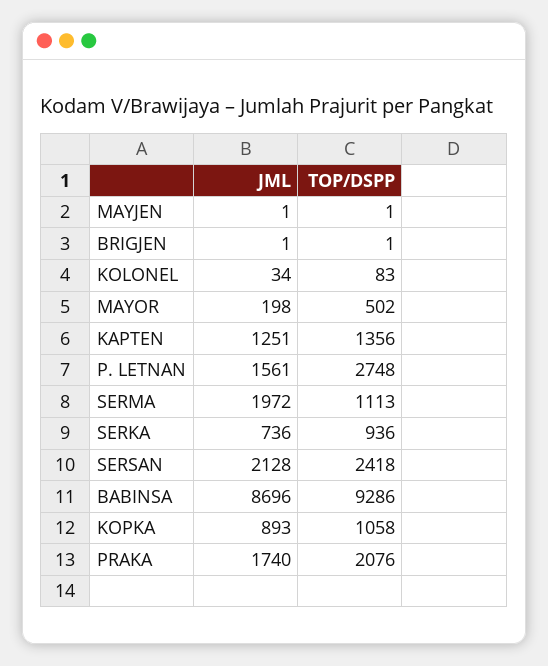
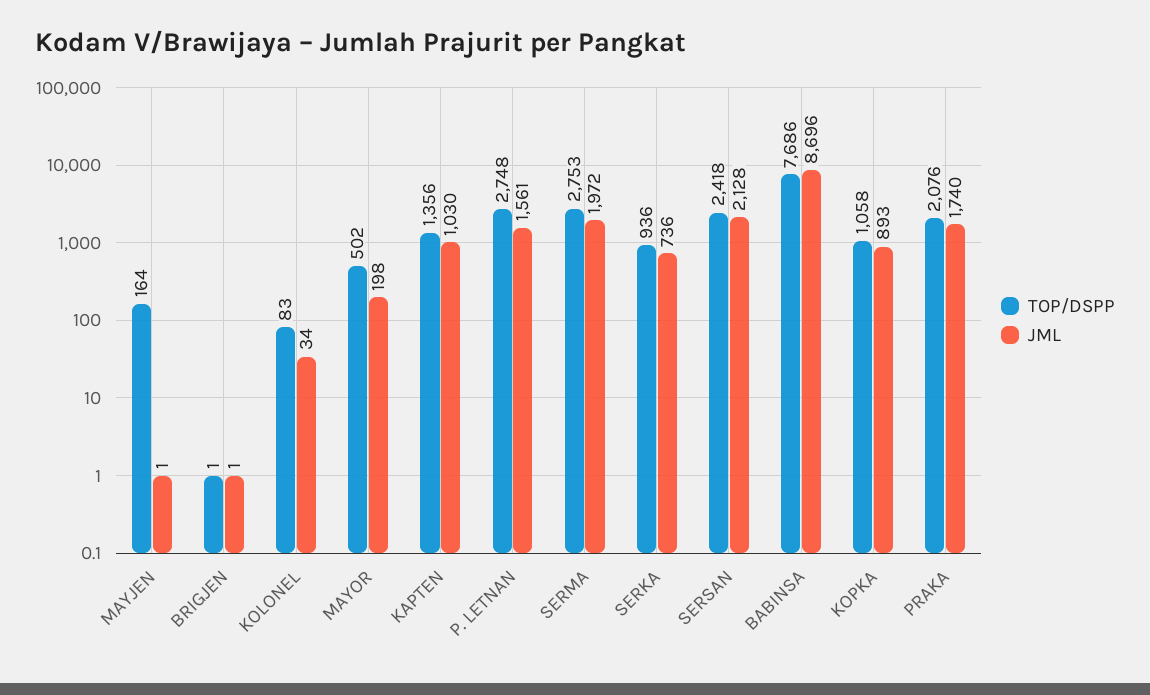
  {
    "JML": {
      "MAYJEN": 1,
      "BRIGJEN": 1,
      "KOLONEL": 34,
      "MAYOR": 198,
-     "KAPTEN": 1251,
+     "KAPTEN": 1030,
      "P. LETNAN": 1561,
      "SERMA": 1972,
      "SERKA": 736,
      "SERSAN": 2128,
      "BABINSA": 8696,
      "KOPKA": 893,
      "PRAKA": 1740
    },
    "TOP/DSPP": {
-     "MAYJEN": 1,
+     "MAYJEN": 164,
      "BRIGJEN": 1,
      "KOLONEL": 83,
      "MAYOR": 502,
      "KAPTEN": 1356,
      "P. LETNAN": 2748,
-     "SERMA": 1113,
+     "SERMA": 2753,
      "SERKA": 936,
      "SERSAN": 2418,
-     "BABINSA": 9286,
+     "BABINSA": 7686,
      "KOPKA": 1058,
      "PRAKA": 2076
    }
  }

